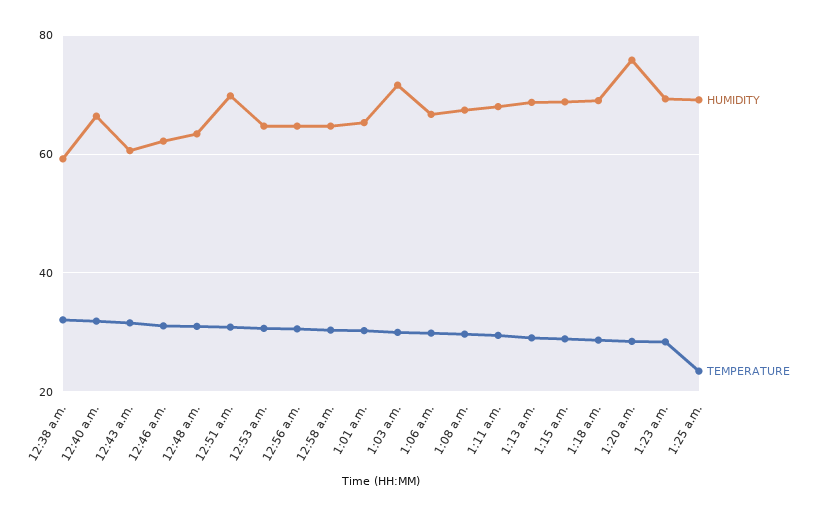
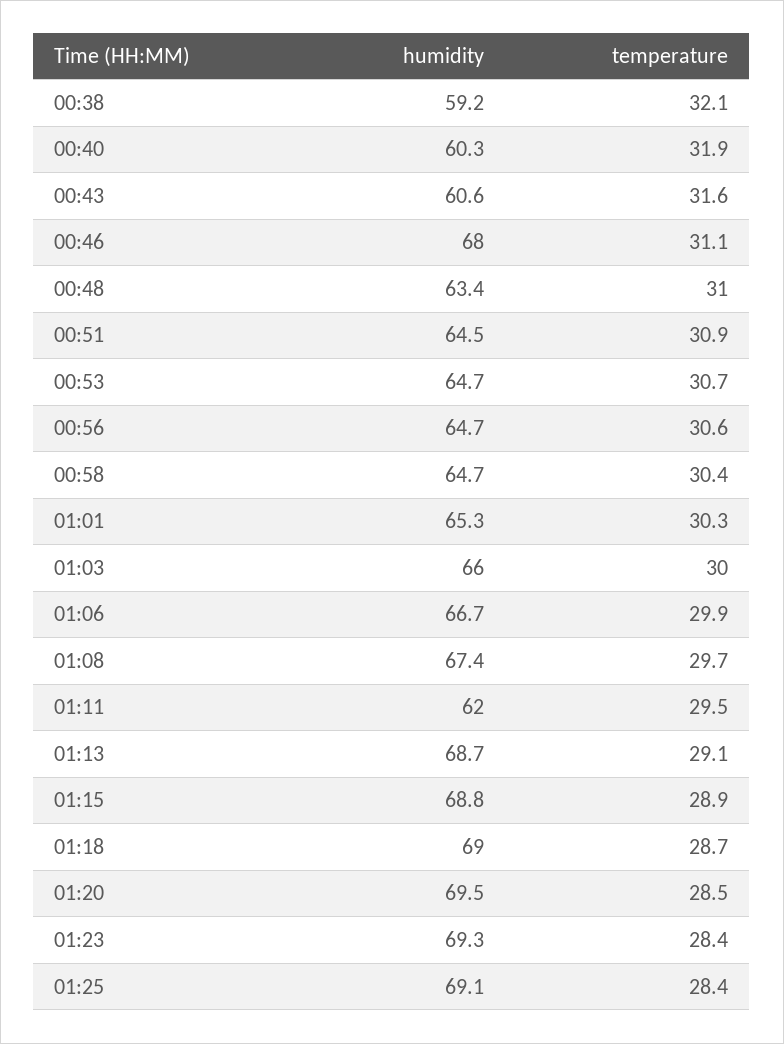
  {
    "HUMIDITY": {
      "12:38 a.m.": 59.2,
-     "12:40 a.m.": 66,
+     "12:40 a.m.": 60.3,
      "12:43 a.m.": 60.6,
-     "12:46 a.m.": 62,
+     "12:46 a.m.": 68,
      "12:48 a.m.": 63.4,
-     "12:51 a.m.": 70,
+     "12:51 a.m.": 64.5,
      "12:53 a.m.": 64.7,
      "12:56 a.m.": 64.7,
      "12:58 a.m.": 64.7,
      "1:01 a.m.": 65.3,
-     "1:03 a.m.": 72,
+     "1:03 a.m.": 66,
      "1:06 a.m.": 66.7,
      "1:08 a.m.": 67.4,
-     "1:11 a.m.": 68,
+     "1:11 a.m.": 62,
      "1:13 a.m.": 68.7,
      "1:15 a.m.": 68.8,
      "1:18 a.m.": 69,
-     "1:20 a.m.": 76,
+     "1:20 a.m.": 69.5,
      "1:23 a.m.": 69.3,
      "1:25 a.m.": 69.1
    },
    "TEMPERATURE": {
      "12:38 a.m.": 32.1,
      "12:40 a.m.": 31.9,
      "12:43 a.m.": 31.6,
      "12:46 a.m.": 31.1,
      "12:48 a.m.": 31,
      "12:51 a.m.": 30.9,
      "12:53 a.m.": 30.7,
      "12:56 a.m.": 30.6,
      "12:58 a.m.": 30.4,
      "1:01 a.m.": 30.3,
      "1:03 a.m.": 30,
      "1:06 a.m.": 29.9,
      "1:08 a.m.": 29.7,
      "1:11 a.m.": 29.5,
      "1:13 a.m.": 29.1,
      "1:15 a.m.": 28.9,
      "1:18 a.m.": 28.7,
      "1:20 a.m.": 28.5,
      "1:23 a.m.": 28.4,
-     "1:25 a.m.": 24
+     "1:25 a.m.": 28.4
    }
  }

